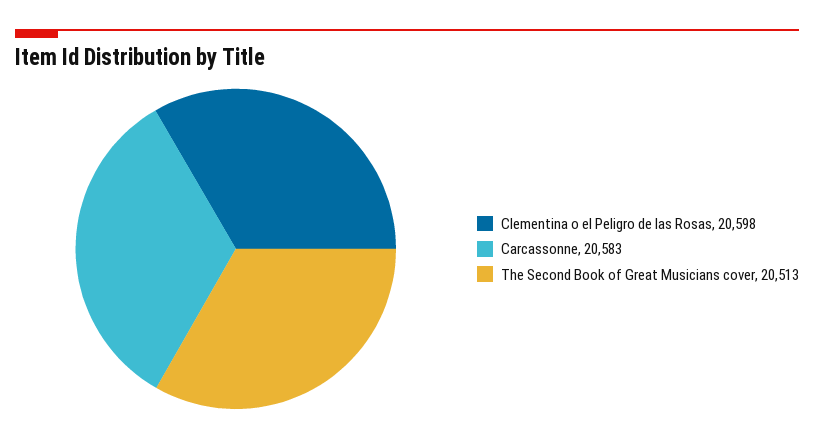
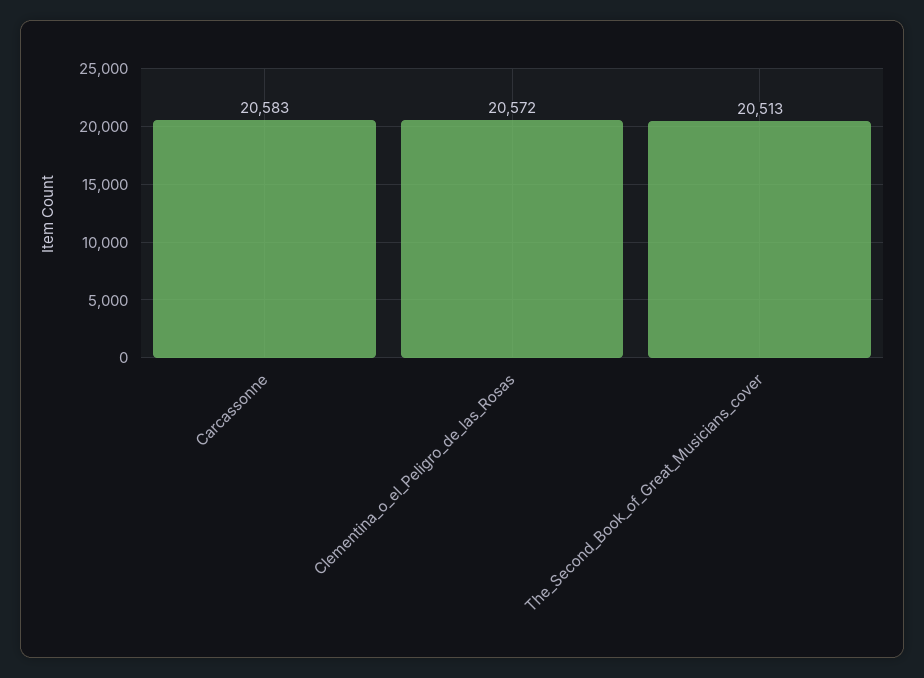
  {
-   "Clementina o el Peligro de las Rosas": 20598,
+   "Clementina o el Peligro de las Rosas": 20572,
    "Carcassonne": 20583,
    "The Second Book of Great Musicians cover": 20513
  }

